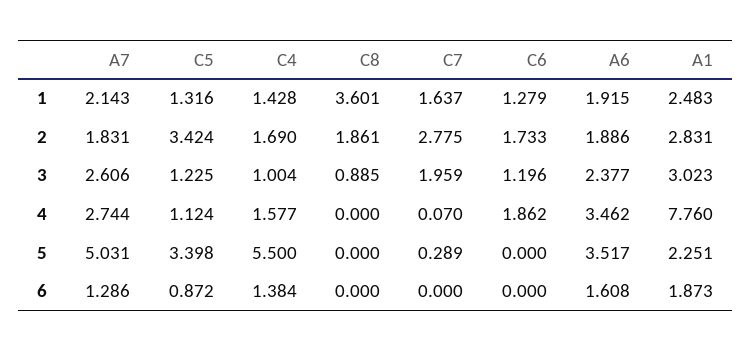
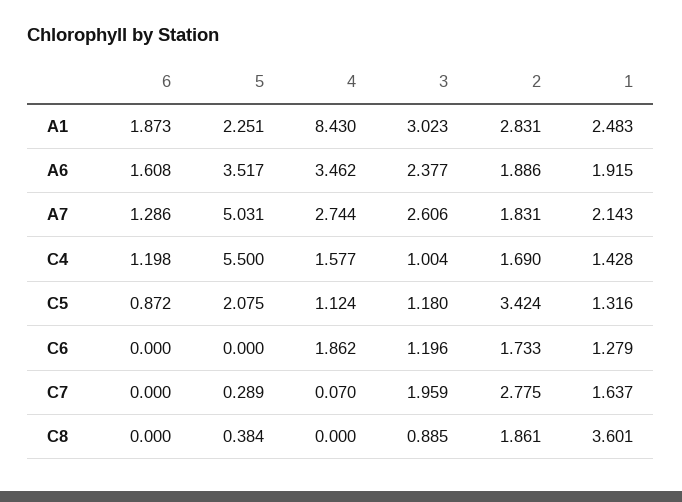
  {
    "A7": {
      "1": 2.143,
      "2": 1.831,
      "3": 2.606,
      "4": 2.744,
      "5": 5.031,
      "6": 1.286
    },
    "C5": {
      "1": 1.316,
      "2": 3.424,
-     "3": 1.225,
+     "3": 1.18,
      "4": 1.124,
-     "5": 3.398,
+     "5": 2.075,
      "6": 0.872
    },
    "C4": {
      "1": 1.428,
      "2": 1.69,
      "3": 1.004,
      "4": 1.577,
      "5": 5.5,
-     "6": 1.384
+     "6": 1.198
    },
    "C8": {
      "1": 3.601,
      "2": 1.861,
      "3": 0.885,
      "4": 0,
-     "5": 0,
+     "5": 0.384,
      "6": 0
    },
    "C7": {
      "1": 1.637,
      "2": 2.775,
      "3": 1.959,
      "4": 0.07,
      "5": 0.289,
      "6": 0
    },
    "C6": {
      "1": 1.279,
      "2": 1.733,
      "3": 1.196,
      "4": 1.862,
      "5": 0,
      "6": 0
    },
    "A6": {
      "1": 1.915,
      "2": 1.886,
      "3": 2.377,
      "4": 3.462,
      "5": 3.517,
      "6": 1.608
    },
    "A1": {
      "1": 2.483,
      "2": 2.831,
      "3": 3.023,
-     "4": 7.76,
+     "4": 8.43,
      "5": 2.251,
      "6": 1.873
    }
  }

